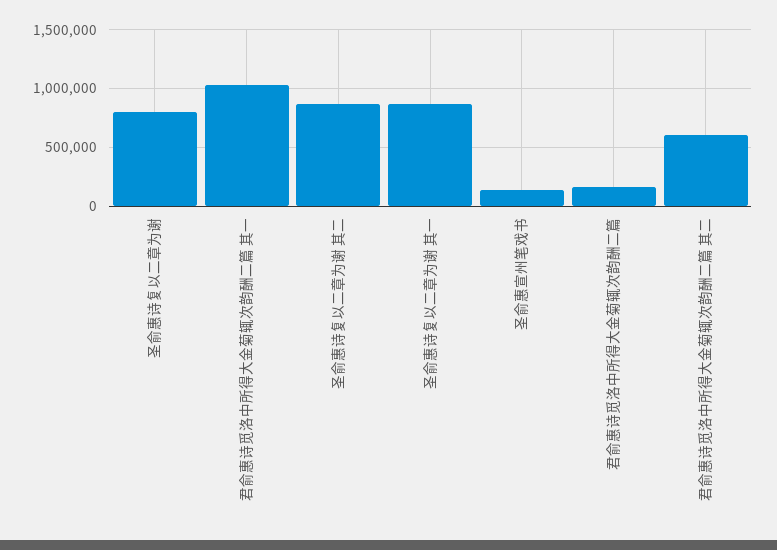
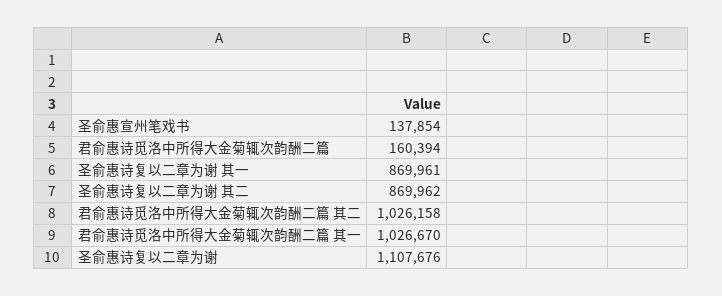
  {
-   "圣俞惠诗复以二章为谢": 800000,
+   "圣俞惠诗复以二章为谢": 1107676,
    "君俞惠诗觅洛中所得大金菊辄次韵酬二篇 其一": 1026670,
    "圣俞惠诗复以二章为谢 其二": 869962,
    "圣俞惠诗复以二章为谢 其一": 869961,
    "圣俞惠宣州笔戏书": 137854,
    "君俞惠诗觅洛中所得大金菊辄次韵酬二篇": 160394,
-   "君俞惠诗觅洛中所得大金菊辄次韵酬二篇 其二": 600000
+   "君俞惠诗觅洛中所得大金菊辄次韵酬二篇 其二": 1026158
  }

